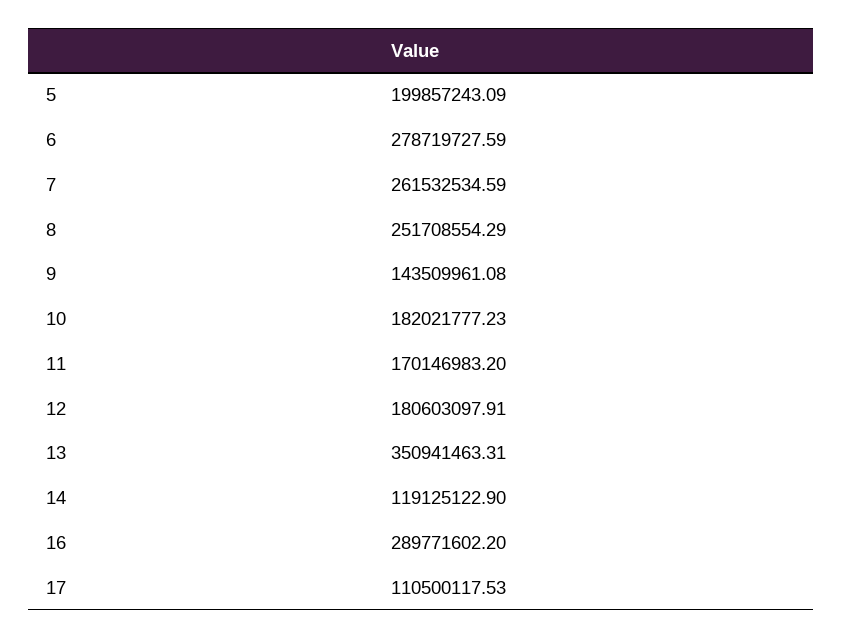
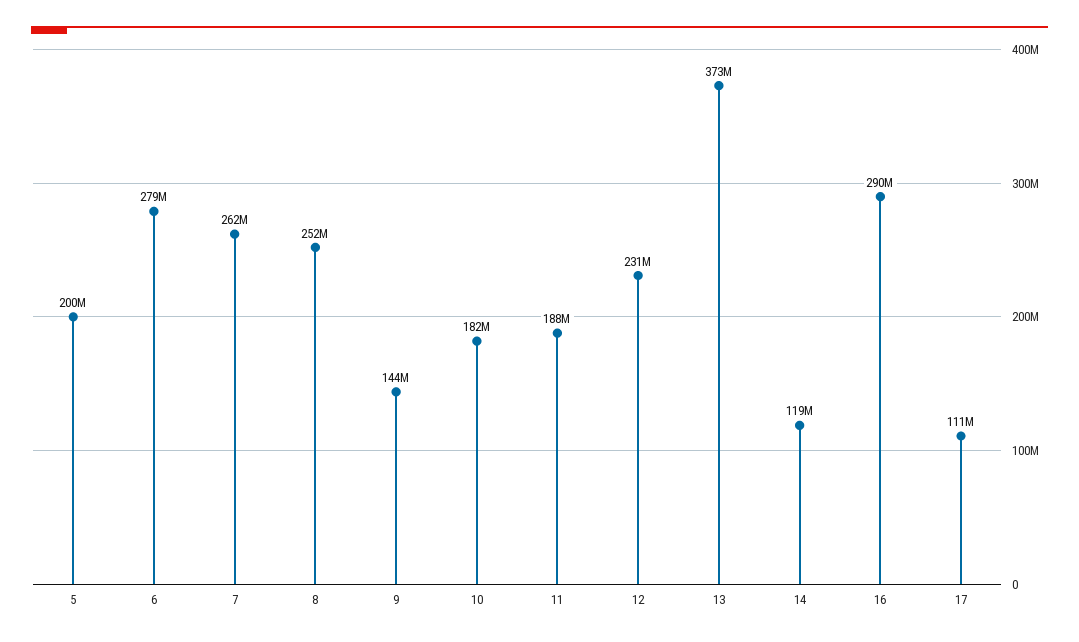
  {
    "5": 199857243.09,
    "6": 278719727.59,
    "7": 261532534.59,
    "8": 251708554.29,
    "9": 143509961.08,
    "10": 182021777.23,
-   "11": 170146983.2,
+   "11": 188000000,
-   "12": 180603097.91,
+   "12": 231000000,
-   "13": 350941463.31,
+   "13": 373000000,
    "14": 119125122.9,
    "16": 289771602.2,
    "17": 110500117.53
  }

